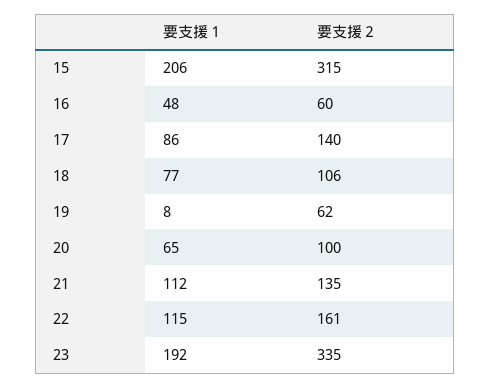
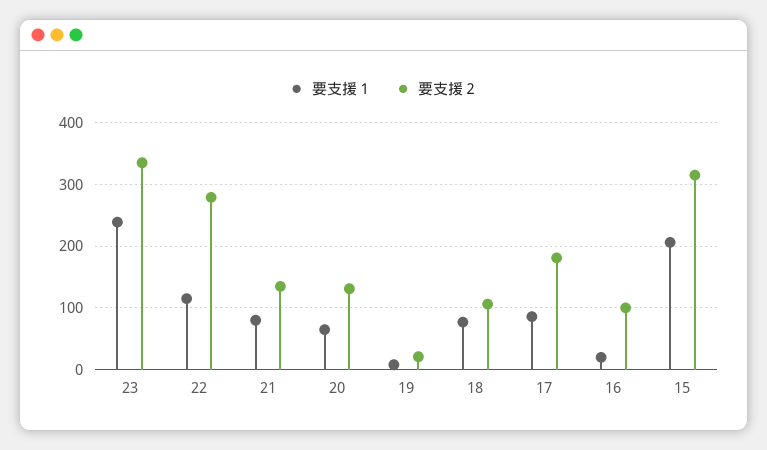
  {
    "要支援１": {
      "15": 206,
-     "16": 48,
+     "16": 20,
      "17": 86,
      "18": 77,
      "19": 8,
      "20": 65,
-     "21": 112,
+     "21": 80,
      "22": 115,
-     "23": 192
+     "23": 240
    },
    "要支援２": {
      "15": 315,
-     "16": 60,
+     "16": 100,
-     "17": 140,
+     "17": 180,
      "18": 106,
-     "19": 62,
+     "19": 20,
-     "20": 100,
+     "20": 130,
      "21": 135,
-     "22": 161,
+     "22": 280,
      "23": 335
    }
  }

